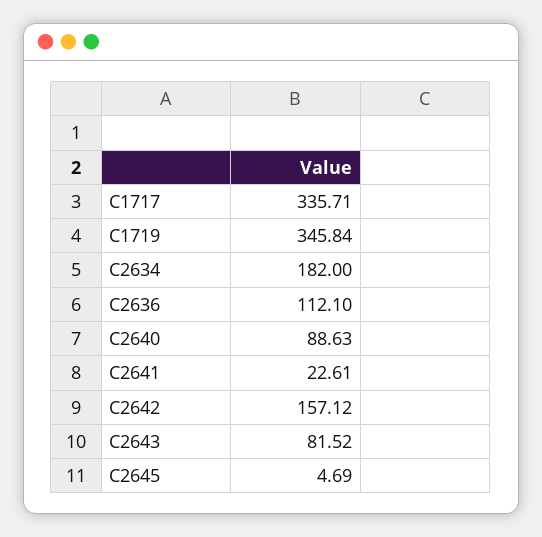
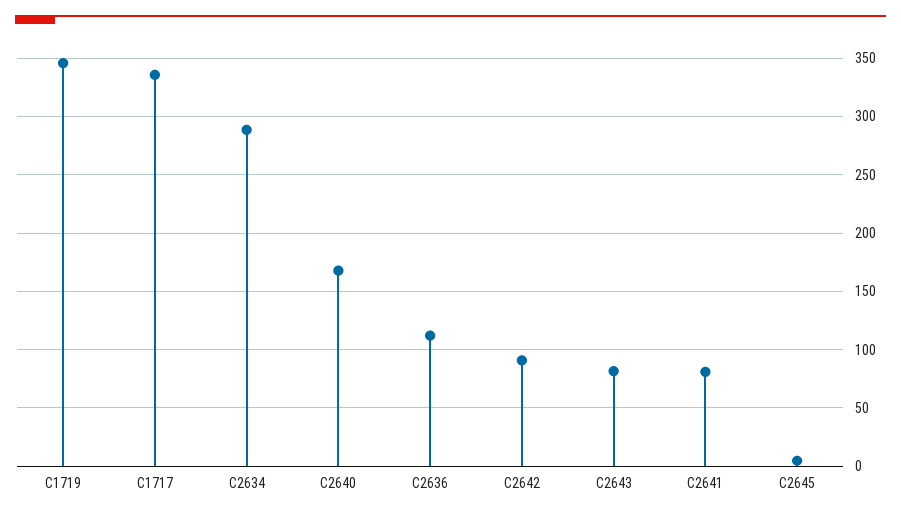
  {
    "C1717": 335.71,
    "C1719": 345.84,
-   "C2634": 182,
+   "C2634": 290,
    "C2636": 112.1,
-   "C2640": 88.63,
+   "C2640": 170,
-   "C2641": 22.61,
+   "C2641": 80,
-   "C2642": 157.12,
+   "C2642": 90,
    "C2643": 81.52,
    "C2645": 4.69
  }

